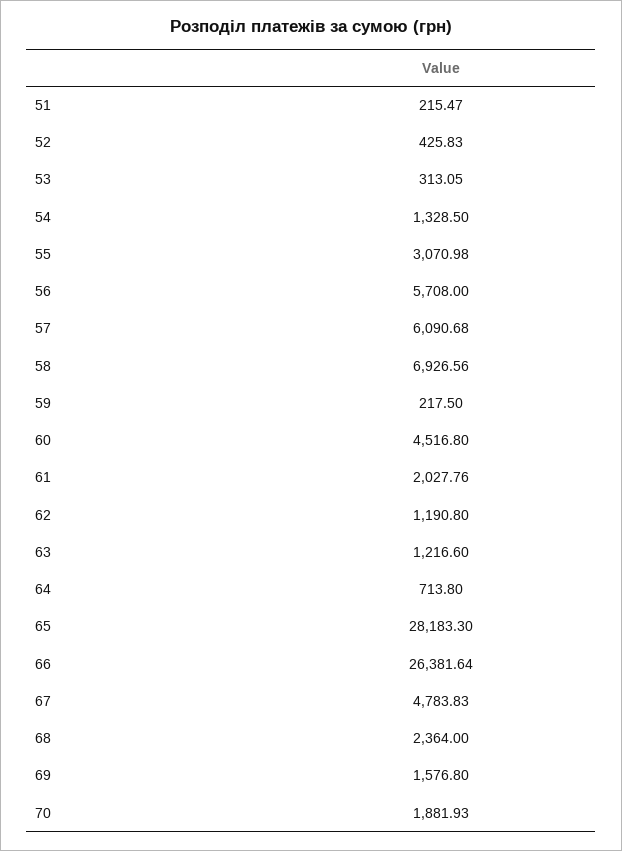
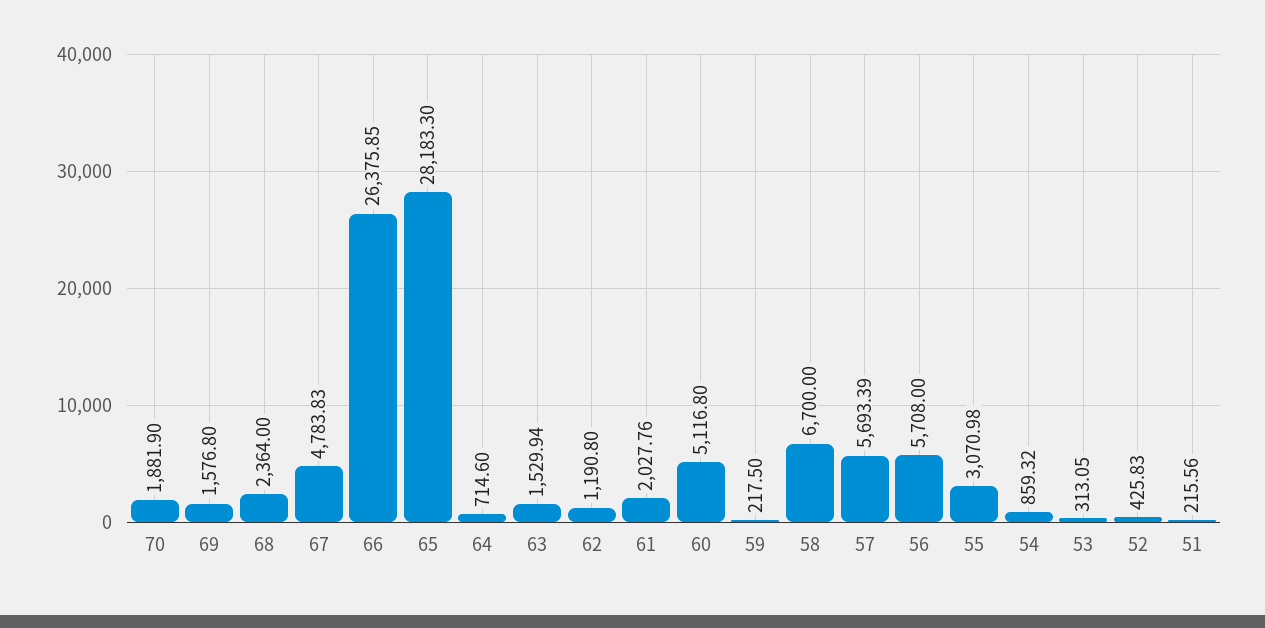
  {
-   "51": 215.47,
+   "51": 215.56,
    "52": 425.83,
    "53": 313.05,
-   "54": 1328.5,
+   "54": 859.32,
    "55": 3070.98,
    "56": 5708,
-   "57": 6090.68,
+   "57": 5693.39,
-   "58": 6926.56,
+   "58": 6700,
    "59": 217.5,
-   "60": 4516.8,
+   "60": 5116.8,
    "61": 2027.76,
    "62": 1190.8,
-   "63": 1216.6,
+   "63": 1529.94,
-   "64": 713.8,
+   "64": 714.6,
    "65": 28183.3,
-   "66": 26381.64,
+   "66": 26375.85,
    "67": 4783.83,
    "68": 2364,
    "69": 1576.8,
-   "70": 1881.93
+   "70": 1881.9
  }

